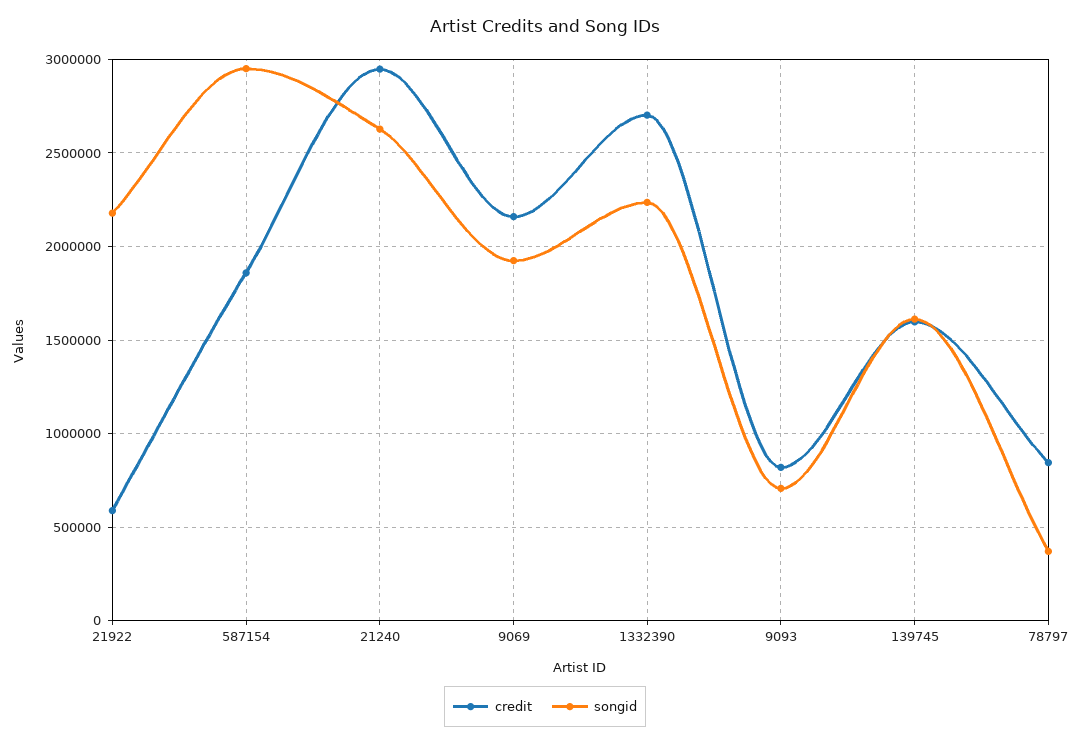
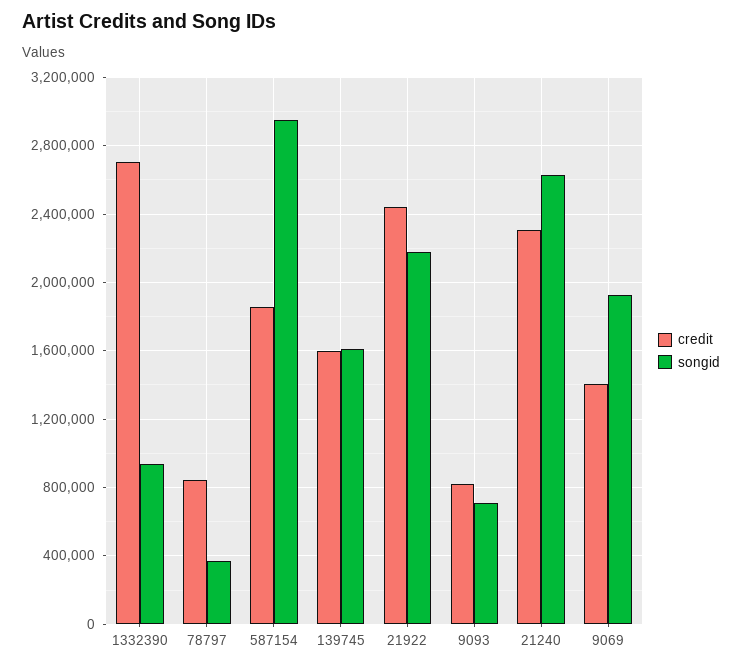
  {
    "credit": {
-     "21922": 600000,
+     "21922": 2450000,
      "587154": 1850000,
-     "21240": 2950000,
+     "21240": 2300000,
-     "9069": 2150000,
+     "9069": 1400000,
      "1332390": 2700000,
      "9093": 800000,
      "139745": 1600000,
      "78797": 850000
    },
    "songid": {
      "21922": 2200000,
      "587154": 2950000,
      "21240": 2650000,
      "9069": 1900000,
-     "1332390": 2250000,
+     "1332390": 950000,
      "9093": 700000,
      "139745": 1600000,
      "78797": 350000
    }
  }

